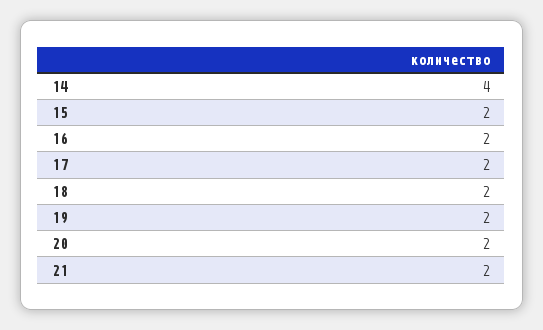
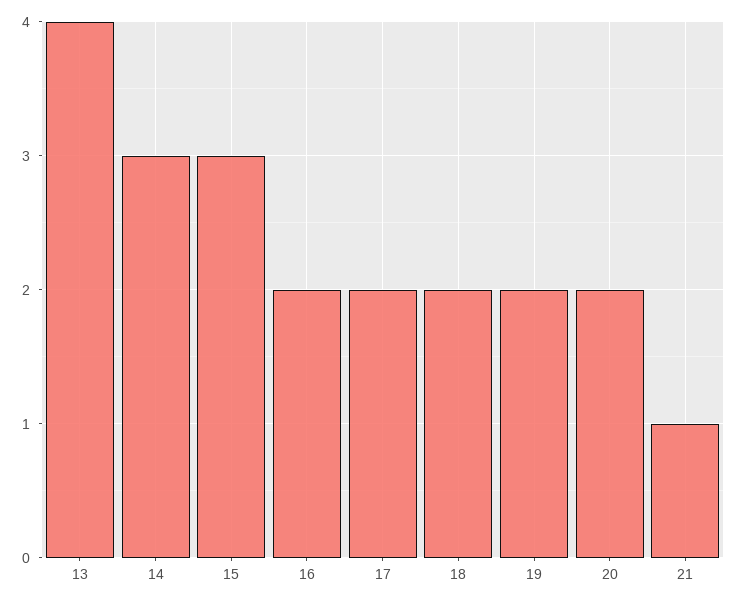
  {
-   "14": 4,
+   "14": 3,
-   "15": 2,
+   "15": 3,
    "16": 2,
    "17": 2,
    "18": 2,
    "19": 2,
    "20": 2,
-   "21": 2
+   "21": 1,
+   "13": 4
  }

